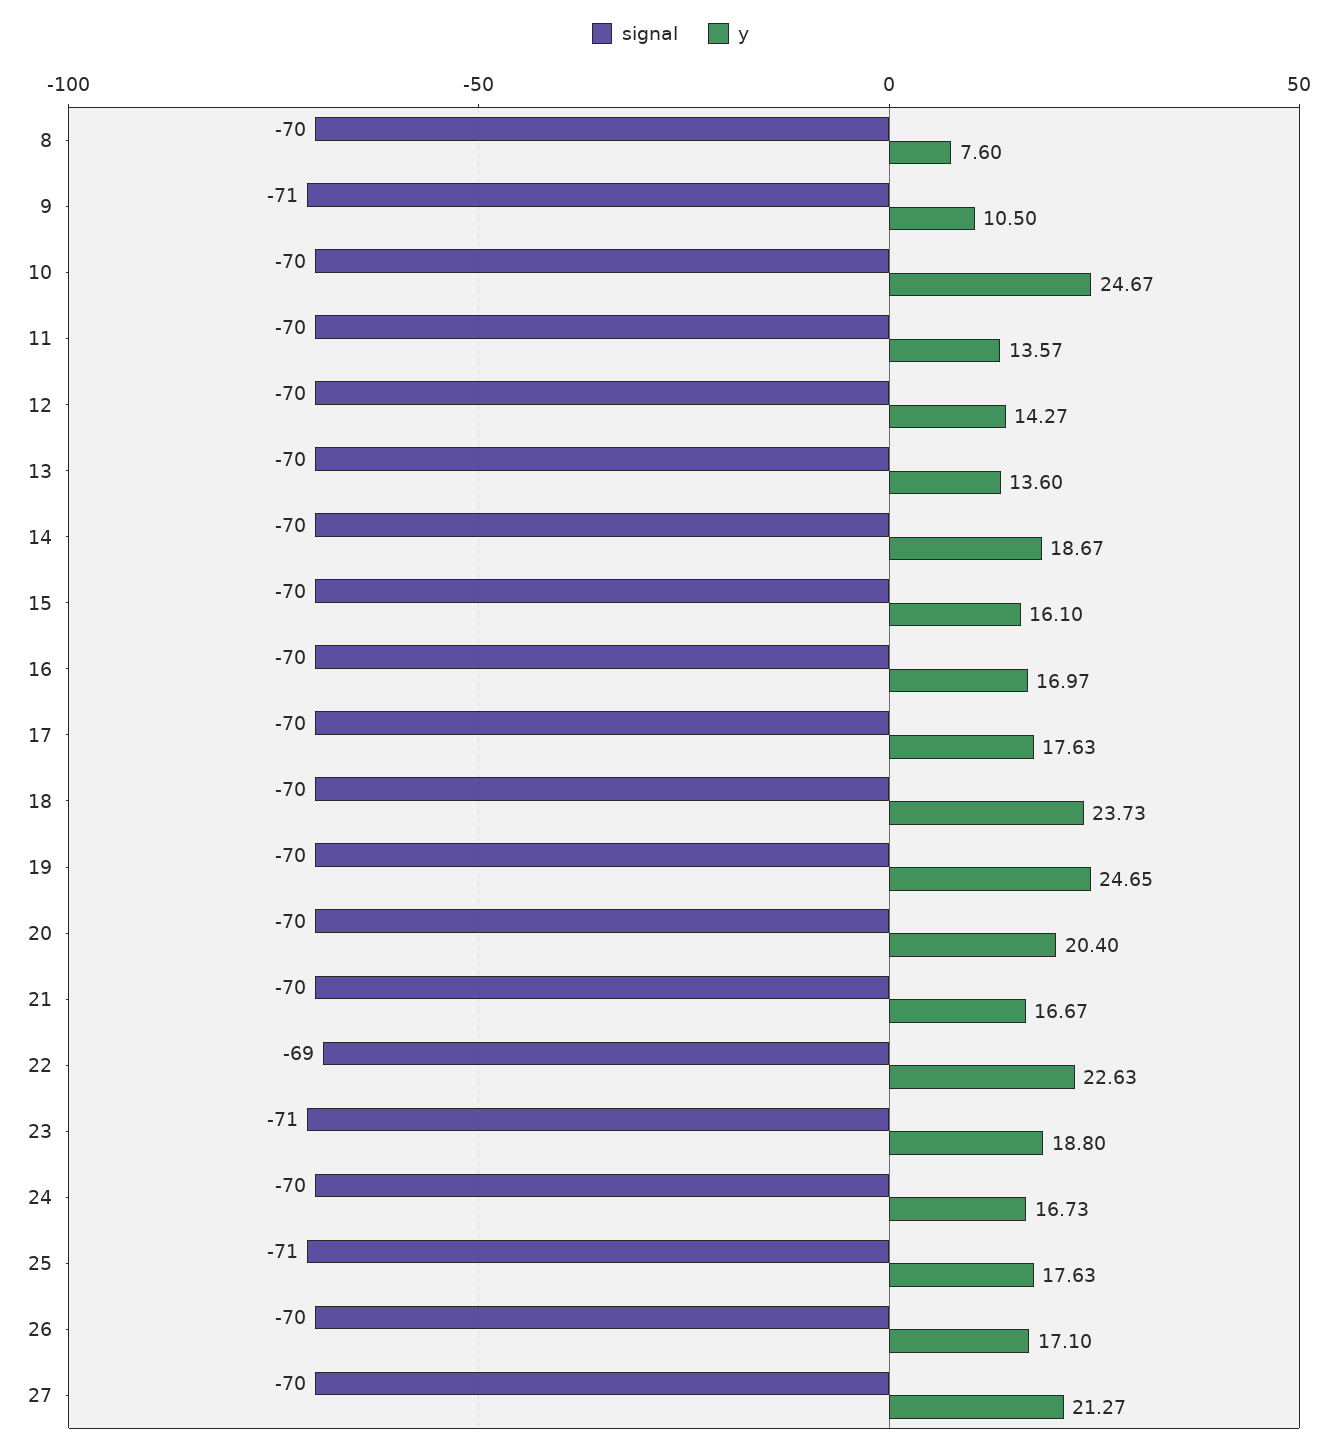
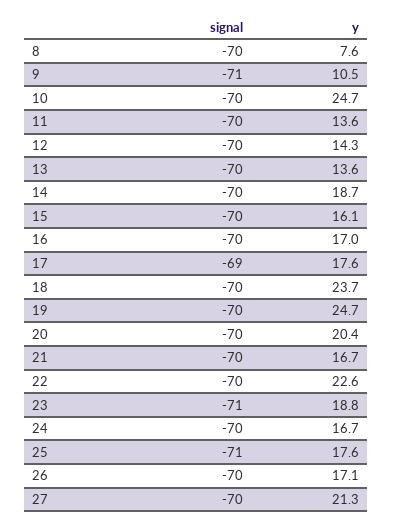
  {
    "signal": {
      "8": -70,
      "9": -71,
      "10": -70,
      "11": -70,
      "12": -70,
      "13": -70,
      "14": -70,
      "15": -70,
      "16": -70,
-     "17": -70,
+     "17": -69,
      "18": -70,
      "19": -70,
      "20": -70,
      "21": -70,
-     "22": -69,
+     "22": -70,
      "23": -71,
      "24": -70,
      "25": -71,
      "26": -70,
      "27": -70
    },
    "y": {
      "8": 7.6,
      "9": 10.5,
      "10": 24.67,
      "11": 13.57,
      "12": 14.27,
      "13": 13.6,
      "14": 18.67,
      "15": 16.1,
      "16": 16.97,
      "17": 17.63,
      "18": 23.73,
      "19": 24.65,
      "20": 20.4,
      "21": 16.67,
      "22": 22.63,
      "23": 18.8,
      "24": 16.73,
      "25": 17.63,
      "26": 17.1,
      "27": 21.27
    }
  }

